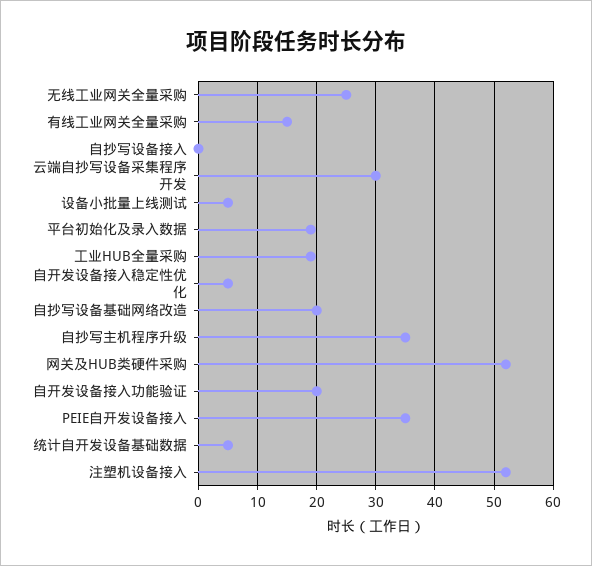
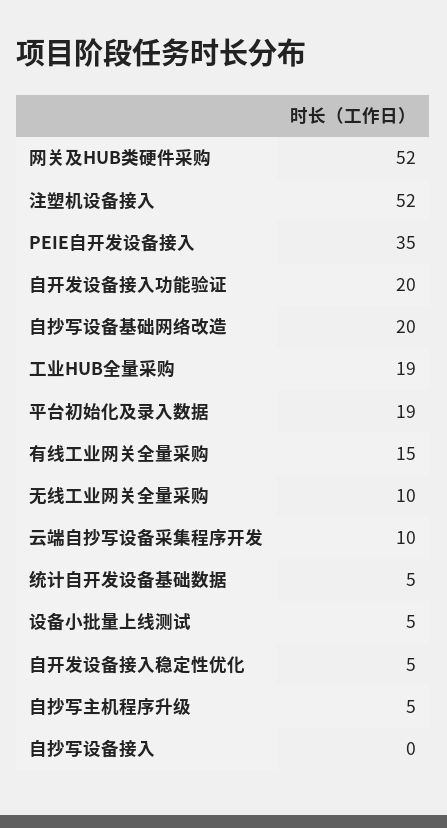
  {
-   "无线工业网关全量采购": 25,
+   "无线工业网关全量采购": 10,
    "有线工业网关全量采购": 15,
    "自抄写设备接入": 0,
-   "云端自抄写设备采集程序开发": 30,
+   "云端自抄写设备采集程序开发": 10,
    "设备小批量上线测试": 5,
    "平台初始化及录入数据": 19,
    "工业HUB全量采购": 19,
    "自开发设备接入稳定性优化": 5,
    "自抄写设备基础网络改造": 20,
-   "自抄写主机程序升级": 35,
+   "自抄写主机程序升级": 5,
    "网关及HUB类硬件采购": 52,
    "自开发设备接入功能验证": 20,
    "PEIE自开发设备接入": 35,
    "统计自开发设备基础数据": 5,
    "注塑机设备接入": 52
  }

